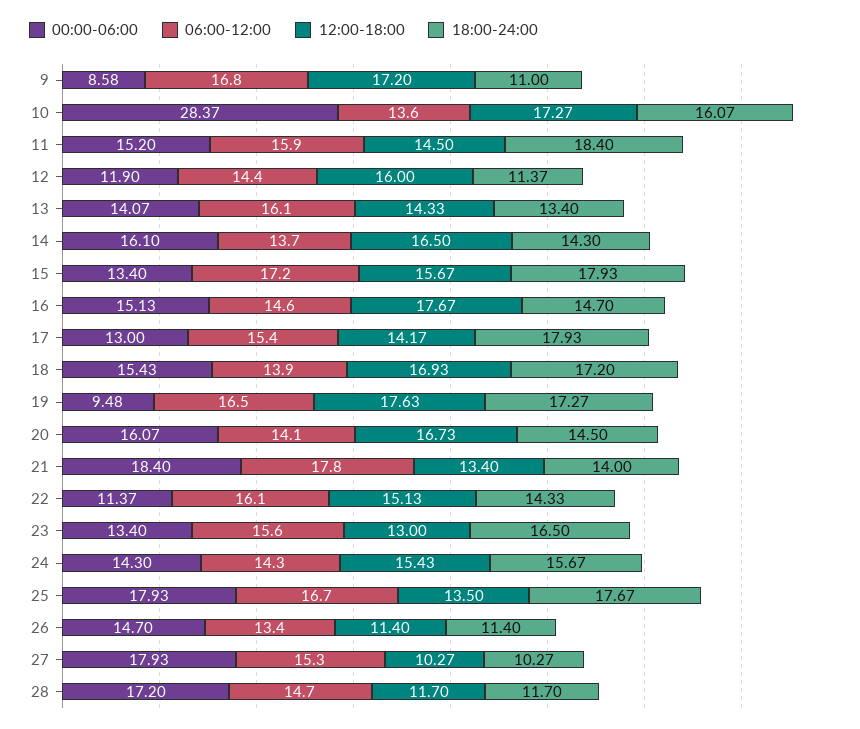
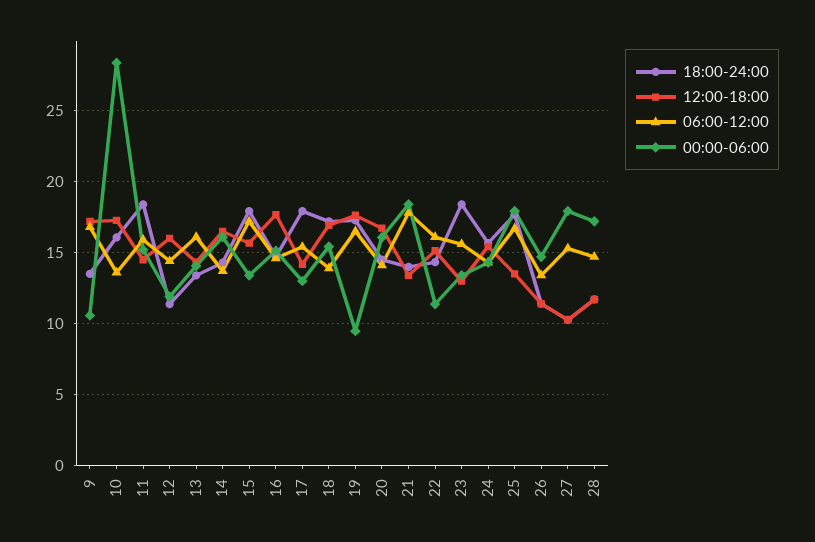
  {
    "00:00-06:00": {
-     "9": 8.58,
+     "9": 10.5,
      "10": 28.37,
      "11": 15.2,
      "12": 11.9,
      "13": 14.07,
      "14": 16.1,
      "15": 13.4,
      "16": 15.13,
      "17": 13,
      "18": 15.43,
      "19": 9.48,
      "20": 16.07,
      "21": 18.4,
      "22": 11.37,
      "23": 13.4,
      "24": 14.3,
      "25": 17.93,
      "26": 14.7,
      "27": 17.93,
      "28": 17.2
    },
    "06:00-12:00": {
      "9": 16.8,
      "10": 13.6,
      "11": 15.9,
      "12": 14.4,
      "13": 16.1,
      "14": 13.7,
      "15": 17.2,
      "16": 14.6,
      "17": 15.4,
      "18": 13.9,
      "19": 16.5,
      "20": 14.1,
      "21": 17.8,
      "22": 16.1,
      "23": 15.6,
      "24": 14.3,
      "25": 16.7,
      "26": 13.4,
      "27": 15.3,
      "28": 14.7
    },
    "12:00-18:00": {
      "9": 17.2,
      "10": 17.27,
      "11": 14.5,
      "12": 16,
      "13": 14.33,
      "14": 16.5,
      "15": 15.67,
      "16": 17.67,
      "17": 14.17,
      "18": 16.93,
      "19": 17.63,
      "20": 16.73,
      "21": 13.4,
      "22": 15.13,
      "23": 13,
      "24": 15.43,
      "25": 13.5,
      "26": 11.4,
      "27": 10.27,
      "28": 11.7
    },
    "18:00-24:00": {
-     "9": 11,
+     "9": 13.5,
      "10": 16.07,
      "11": 18.4,
      "12": 11.37,
      "13": 13.4,
      "14": 14.3,
      "15": 17.93,
      "16": 14.7,
      "17": 17.93,
      "18": 17.2,
      "19": 17.27,
      "20": 14.5,
      "21": 14,
      "22": 14.33,
-     "23": 16.5,
+     "23": 18.5,
      "24": 15.67,
      "25": 17.67,
      "26": 11.4,
      "27": 10.27,
      "28": 11.7
    }
  }

